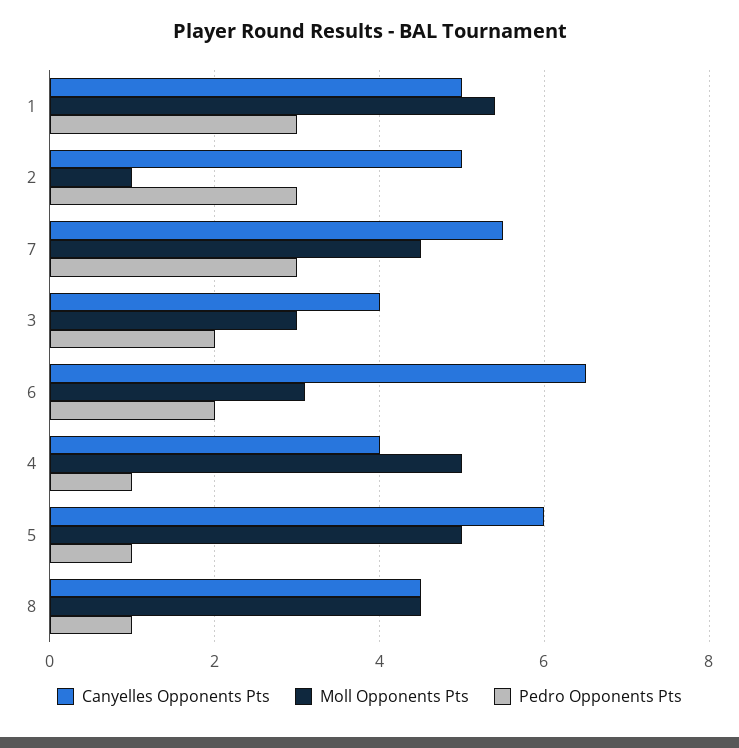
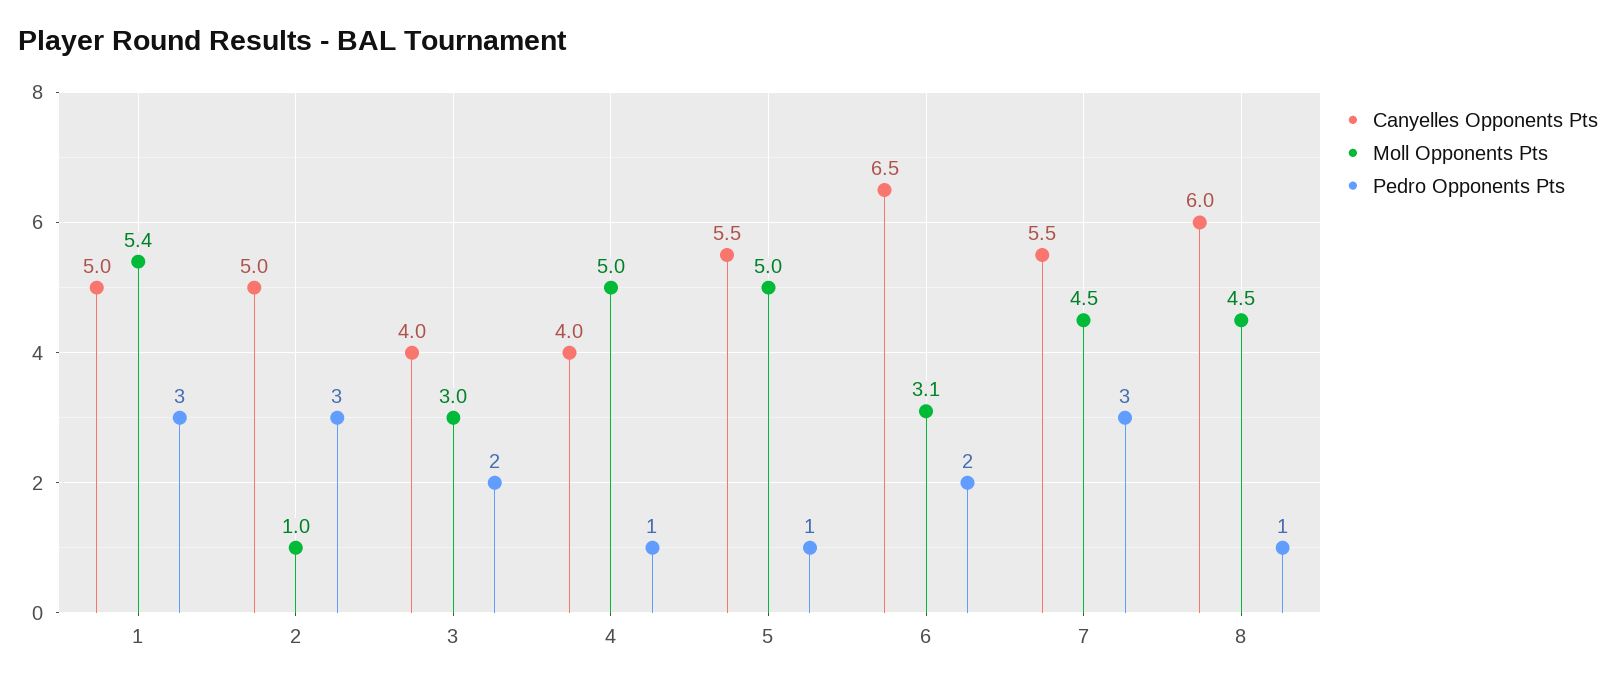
  {
    "Canyelles Opponents Pts": {
      "1": 5,
      "2": 5,
      "7": 5.5,
      "3": 4,
      "6": 6.5,
      "4": 4,
-     "5": 6,
+     "5": 5.5,
-     "8": 4.5
+     "8": 6
    },
    "Moll Opponents Pts": {
      "1": 5.4,
      "2": 1,
      "7": 4.5,
      "3": 3,
      "6": 3.1,
      "4": 5,
      "5": 5,
      "8": 4.5
    },
    "Pedro Opponents Pts": {
      "1": 3,
      "2": 3,
      "7": 3,
      "3": 2,
      "6": 2,
      "4": 1,
      "5": 1,
      "8": 1
    }
  }

